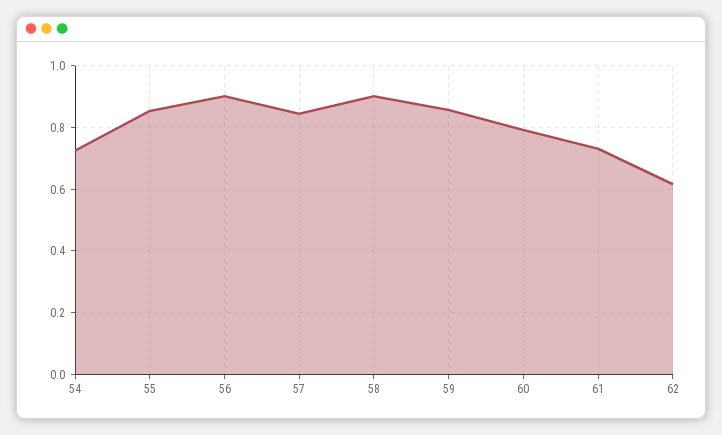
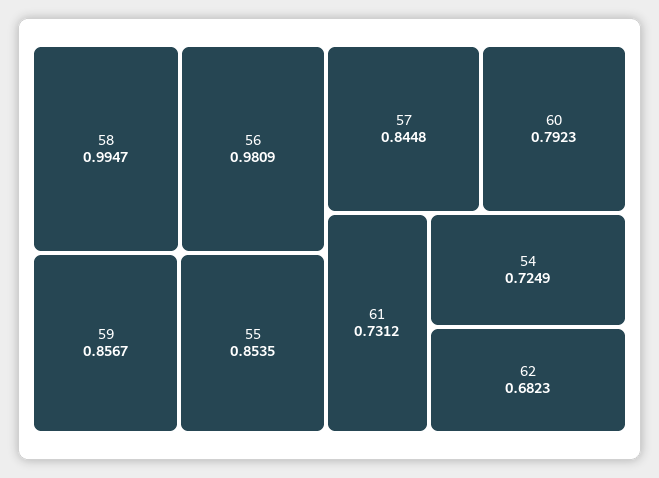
  {
    "54": 0.7249,
    "55": 0.8535,
-   "56": 0.9,
+   "56": 0.9809,
    "57": 0.8448,
-   "58": 0.9,
+   "58": 0.9947,
    "59": 0.8567,
    "60": 0.7923,
    "61": 0.7312,
-   "62": 0.62
+   "62": 0.6823
  }

